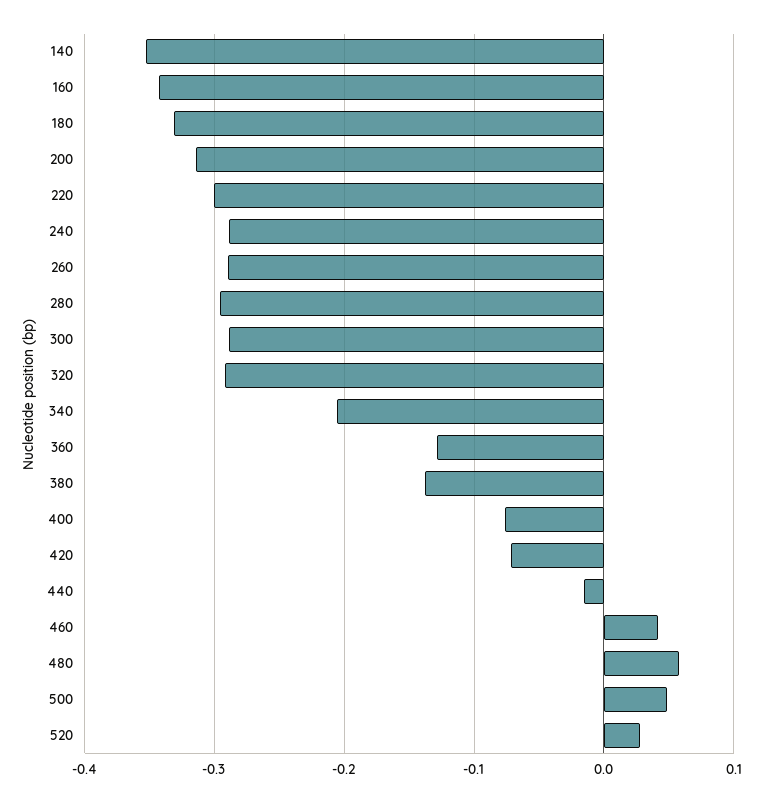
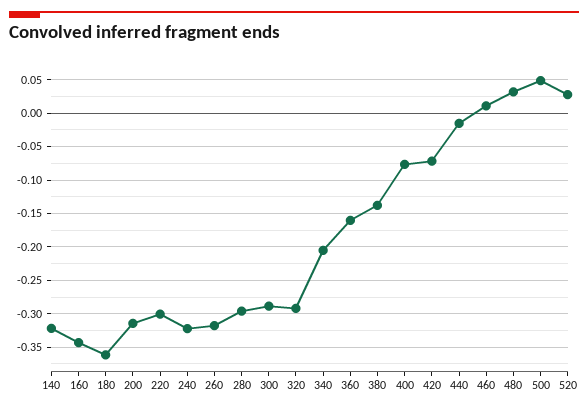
  {
-   "140": -0.35,
+   "140": -0.32,
    "160": -0.34,
-   "180": -0.33,
+   "180": -0.36,
    "200": -0.31,
    "220": -0.3,
-   "240": -0.29,
+   "240": -0.32,
-   "260": -0.29,
+   "260": -0.32,
    "280": -0.3,
    "300": -0.29,
    "320": -0.29,
    "340": -0.21,
-   "360": -0.13,
+   "360": -0.16,
    "380": -0.14,
    "400": -0.08,
    "420": -0.07,
    "440": -0.02,
-   "460": 0.04,
+   "460": 0.01,
-   "480": 0.06,
+   "480": 0.03,
    "500": 0.05,
    "520": 0.03
  }

